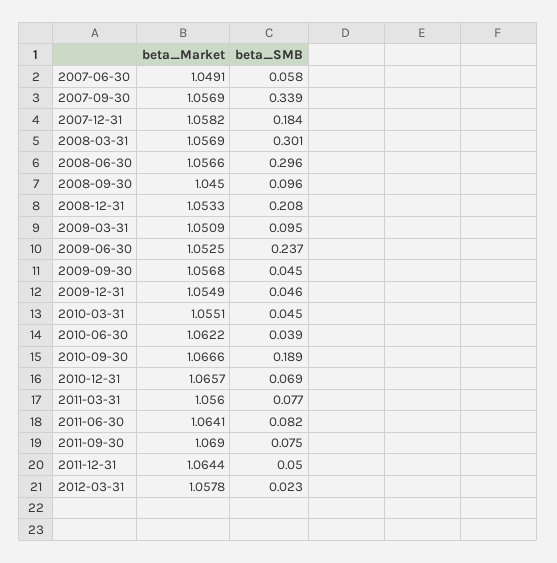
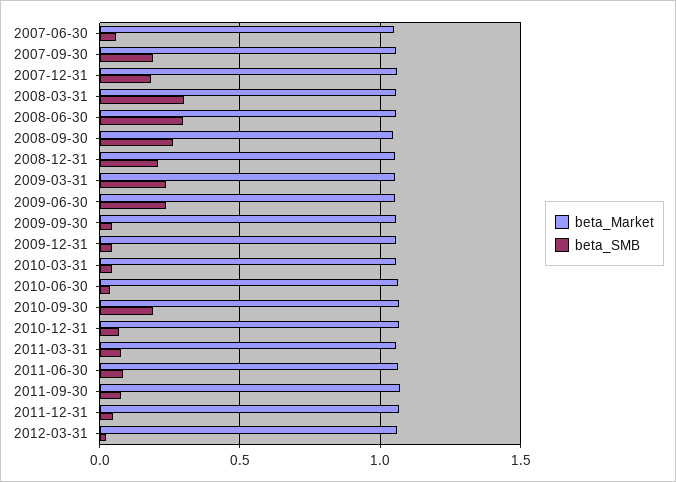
  {
    "beta_Market": {
      "2007-06-30": 1.0491,
      "2007-09-30": 1.0569,
      "2007-12-31": 1.0582,
      "2008-03-31": 1.0569,
      "2008-06-30": 1.0566,
      "2008-09-30": 1.045,
      "2008-12-31": 1.0533,
      "2009-03-31": 1.0509,
      "2009-06-30": 1.0525,
      "2009-09-30": 1.0568,
      "2009-12-31": 1.0549,
      "2010-03-31": 1.0551,
      "2010-06-30": 1.0622,
      "2010-09-30": 1.0666,
      "2010-12-31": 1.0657,
      "2011-03-31": 1.056,
      "2011-06-30": 1.0641,
      "2011-09-30": 1.069,
      "2011-12-31": 1.0644,
      "2012-03-31": 1.0578
    },
    "beta_SMB": {
      "2007-06-30": 0.058,
-     "2007-09-30": 0.339,
+     "2007-09-30": 0.2,
      "2007-12-31": 0.184,
      "2008-03-31": 0.301,
      "2008-06-30": 0.296,
-     "2008-09-30": 0.096,
+     "2008-09-30": 0.25,
      "2008-12-31": 0.208,
-     "2009-03-31": 0.095,
+     "2009-03-31": 0.25,
      "2009-06-30": 0.237,
      "2009-09-30": 0.045,
      "2009-12-31": 0.046,
      "2010-03-31": 0.045,
      "2010-06-30": 0.039,
      "2010-09-30": 0.189,
      "2010-12-31": 0.069,
      "2011-03-31": 0.077,
      "2011-06-30": 0.082,
      "2011-09-30": 0.075,
      "2011-12-31": 0.05,
      "2012-03-31": 0.023
    }
  }

